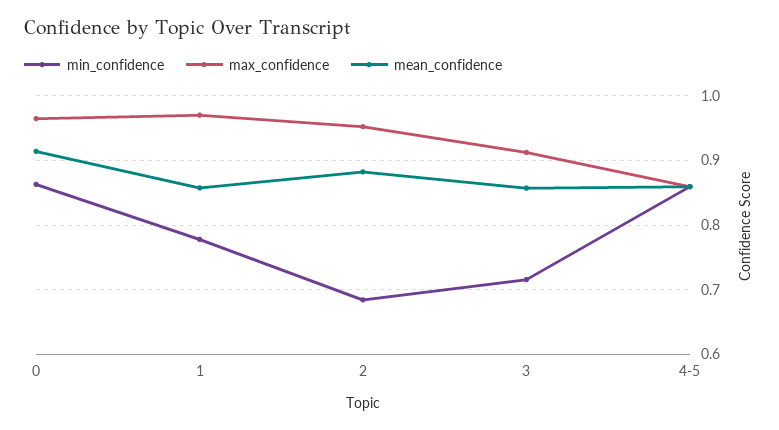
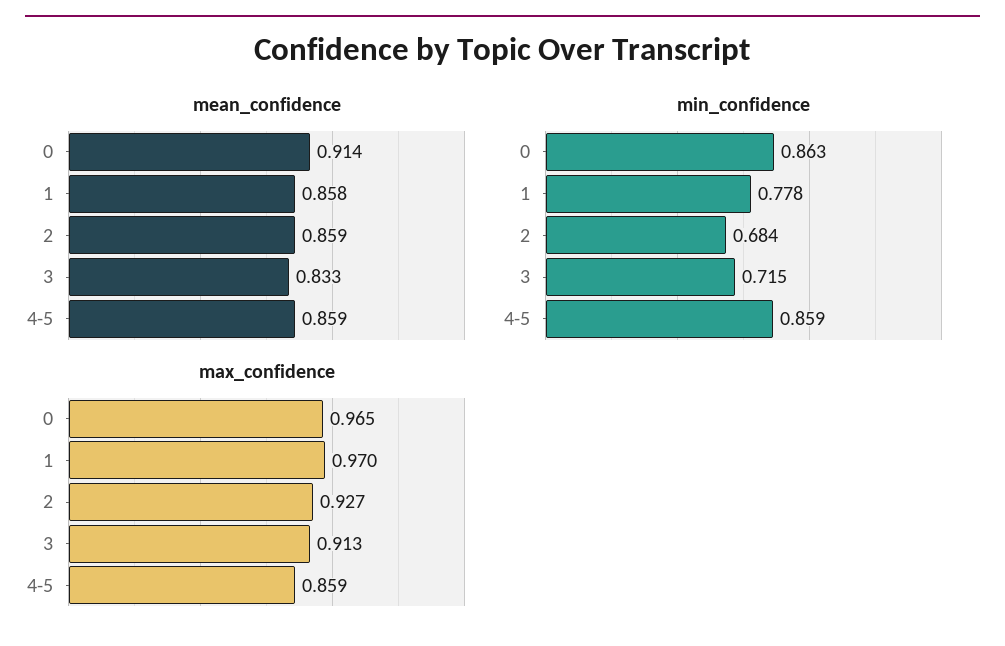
  {
    "min_confidence": {
      "0": 0.863,
      "1": 0.778,
      "2": 0.684,
      "3": 0.715,
      "4-5": 0.859
    },
    "max_confidence": {
      "0": 0.965,
      "1": 0.97,
-     "2": 0.95,
+     "2": 0.927,
      "3": 0.913,
      "4-5": 0.859
    },
    "mean_confidence": {
      "0": 0.914,
      "1": 0.858,
-     "2": 0.88,
+     "2": 0.859,
-     "3": 0.86,
+     "3": 0.833,
      "4-5": 0.859
    }
  }

